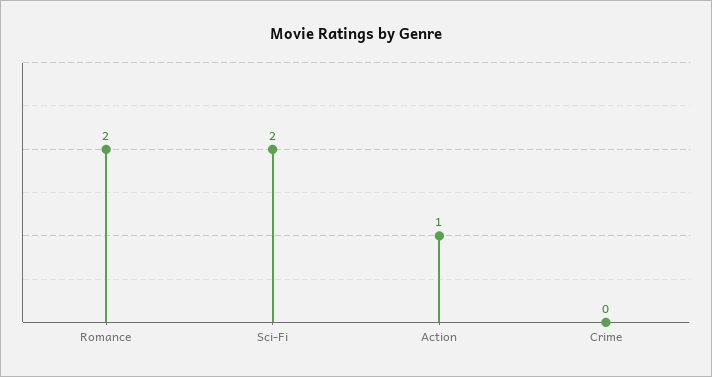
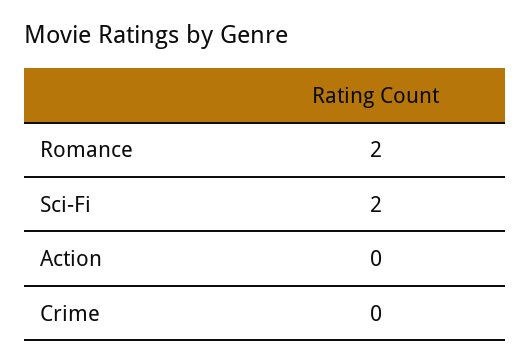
  {
    "Romance": 2,
    "Sci-Fi": 2,
-   "Action": 1,
+   "Action": 0,
    "Crime": 0
  }

